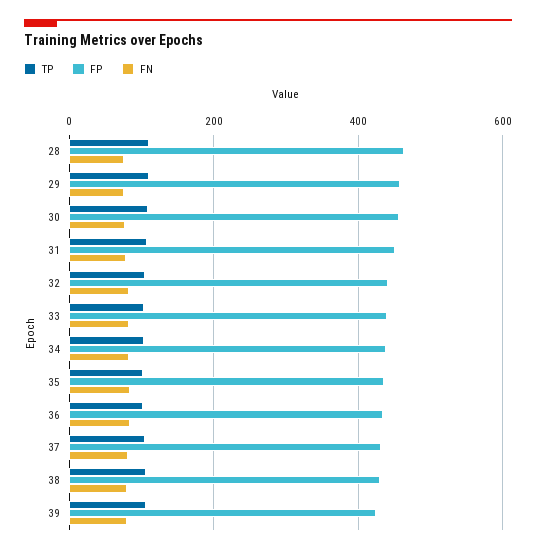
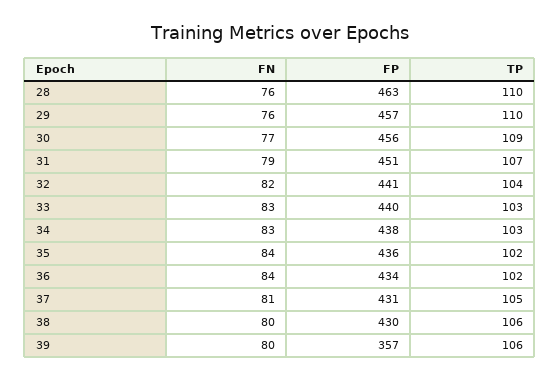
  {
    "TP": {
      "28": 110,
      "29": 110,
      "30": 109,
      "31": 107,
      "32": 104,
      "33": 103,
      "34": 103,
      "35": 102,
      "36": 102,
      "37": 105,
      "38": 106,
      "39": 106
    },
    "FP": {
      "28": 463,
      "29": 457,
      "30": 456,
      "31": 451,
      "32": 441,
      "33": 440,
      "34": 438,
      "35": 436,
      "36": 434,
      "37": 431,
      "38": 430,
-     "39": 420
+     "39": 357
    },
    "FN": {
      "28": 76,
      "29": 76,
      "30": 77,
      "31": 79,
      "32": 82,
      "33": 83,
      "34": 83,
      "35": 84,
      "36": 84,
      "37": 81,
      "38": 80,
      "39": 80
    }
  }

